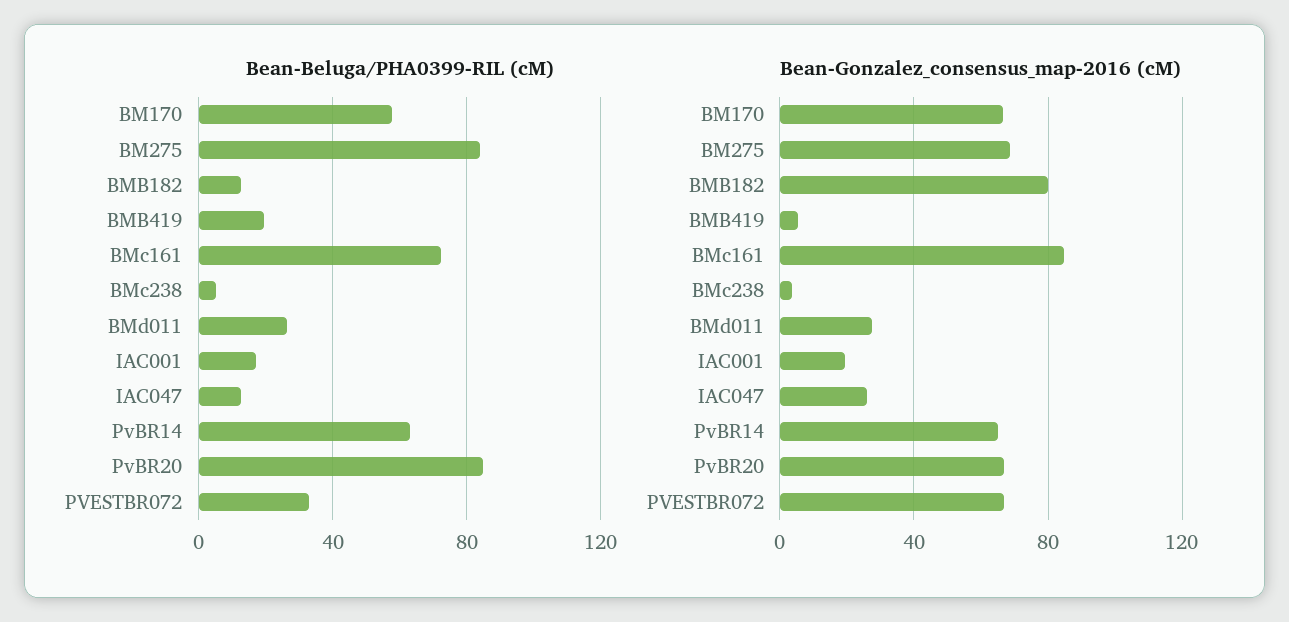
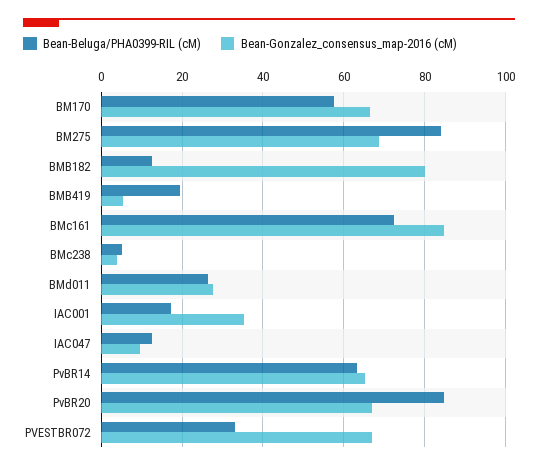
  {
    "Bean-Beluga/PHA0399-RIL (cM)": {
      "BM170": 58,
      "BM275": 84,
      "BMB182": 12,
      "BMB419": 20,
      "BMc161": 72,
      "BMc238": 6,
      "BMd011": 26,
      "IAC001": 18,
      "IAC047": 12,
      "PvBR14": 64,
      "PvBR20": 84,
      "PVESTBR072": 34
    },
    "Bean-Gonzalez_consensus_map-2016 (cM)": {
      "BM170": 66,
      "BM275": 68,
      "BMB182": 80,
      "BMB419": 6,
      "BMc161": 84,
      "BMc238": 4,
      "BMd011": 28,
-     "IAC001": 20,
+     "IAC001": 36,
-     "IAC047": 25,
+     "IAC047": 10,
      "PvBR14": 66,
      "PvBR20": 66,
      "PVESTBR072": 66
    }
  }

